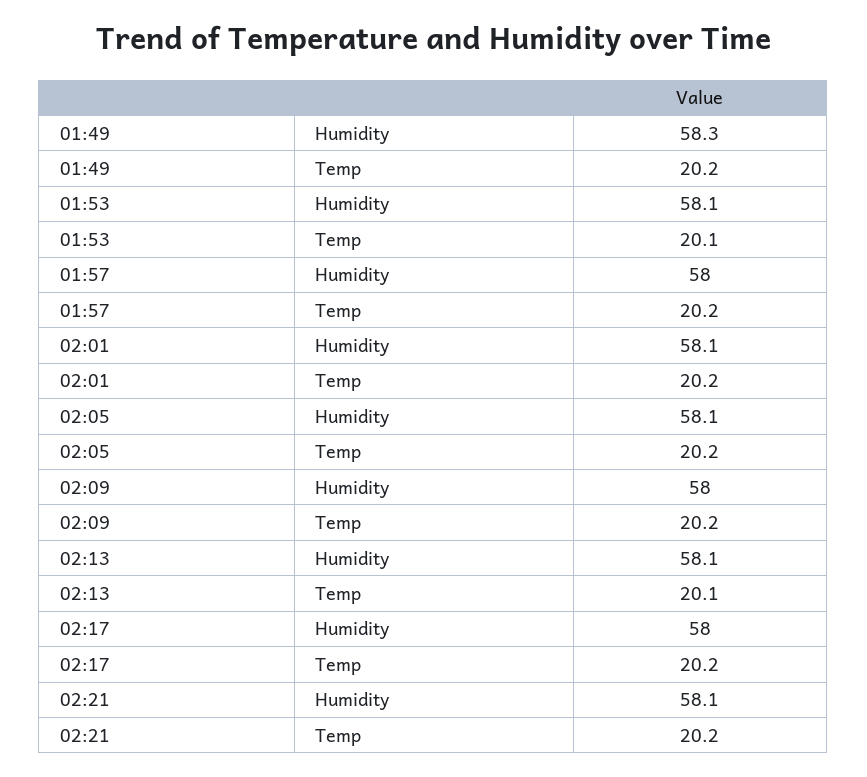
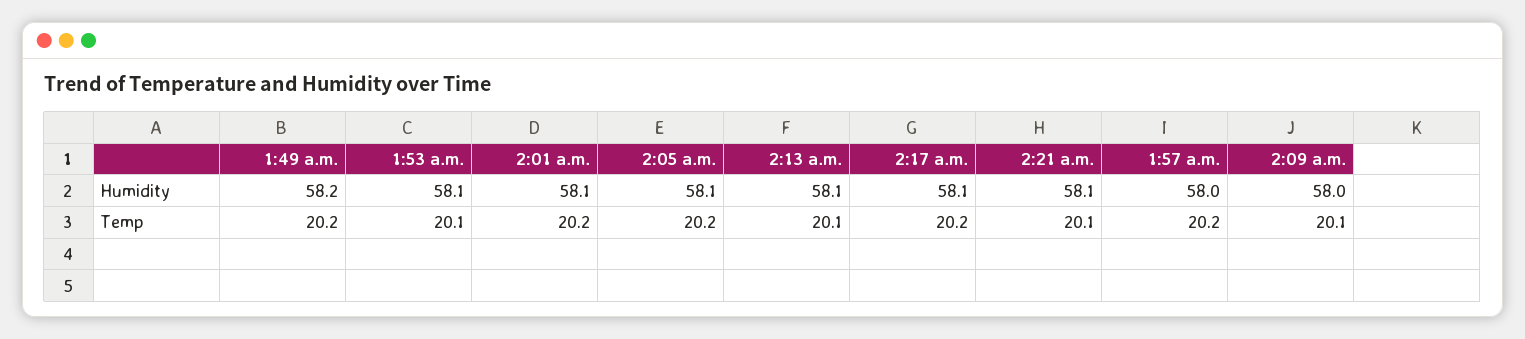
  {
    "01:49": {
-     "Humidity": 58.3,
+     "Humidity": 58.2,
      "Temp": 20.2
    },
    "01:53": {
      "Humidity": 58.1,
      "Temp": 20.1
    },
    "01:57": {
      "Humidity": 58,
      "Temp": 20.2
    },
    "02:01": {
      "Humidity": 58.1,
      "Temp": 20.2
    },
    "02:05": {
      "Humidity": 58.1,
      "Temp": 20.2
    },
    "02:09": {
      "Humidity": 58,
-     "Temp": 20.2
+     "Temp": 20.1
    },
    "02:13": {
      "Humidity": 58.1,
      "Temp": 20.1
    },
    "02:17": {
-     "Humidity": 58,
+     "Humidity": 58.1,
      "Temp": 20.2
    },
    "02:21": {
      "Humidity": 58.1,
-     "Temp": 20.2
+     "Temp": 20.1
    }
  }

